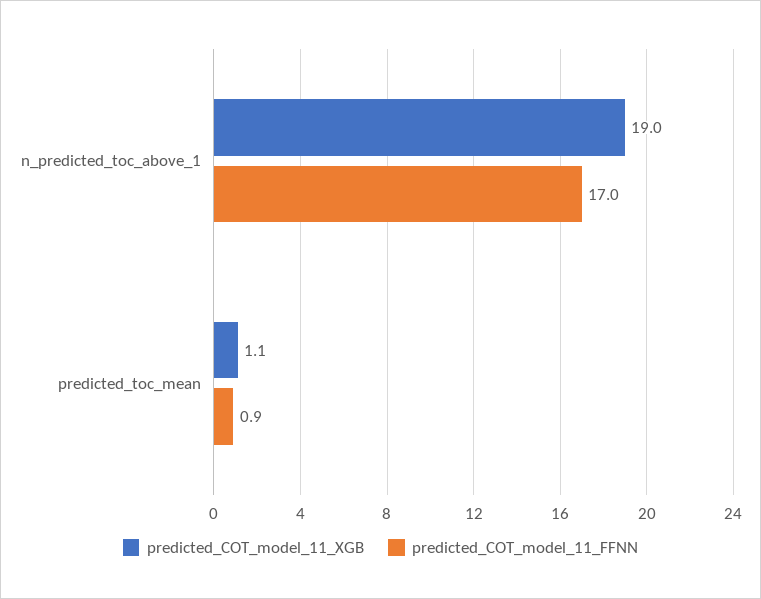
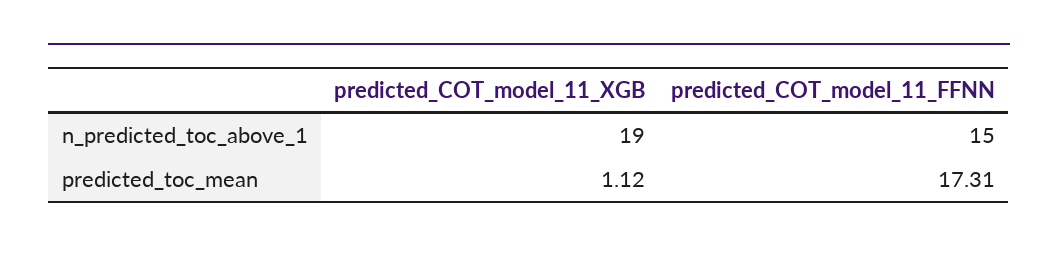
  {
    "predicted_COT_model_11_XGB": {
      "n_predicted_toc_above_1": 19,
      "predicted_toc_mean": 1.12
    },
    "predicted_COT_model_11_FFNN": {
-     "n_predicted_toc_above_1": 17,
+     "n_predicted_toc_above_1": 15,
-     "predicted_toc_mean": 0.9
+     "predicted_toc_mean": 17.31
    }
  }

